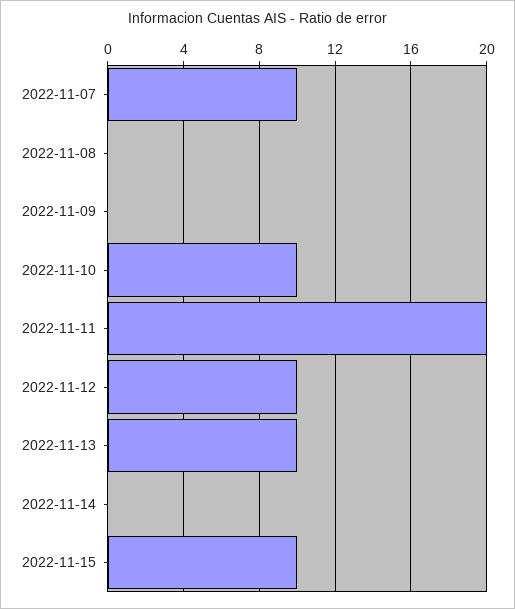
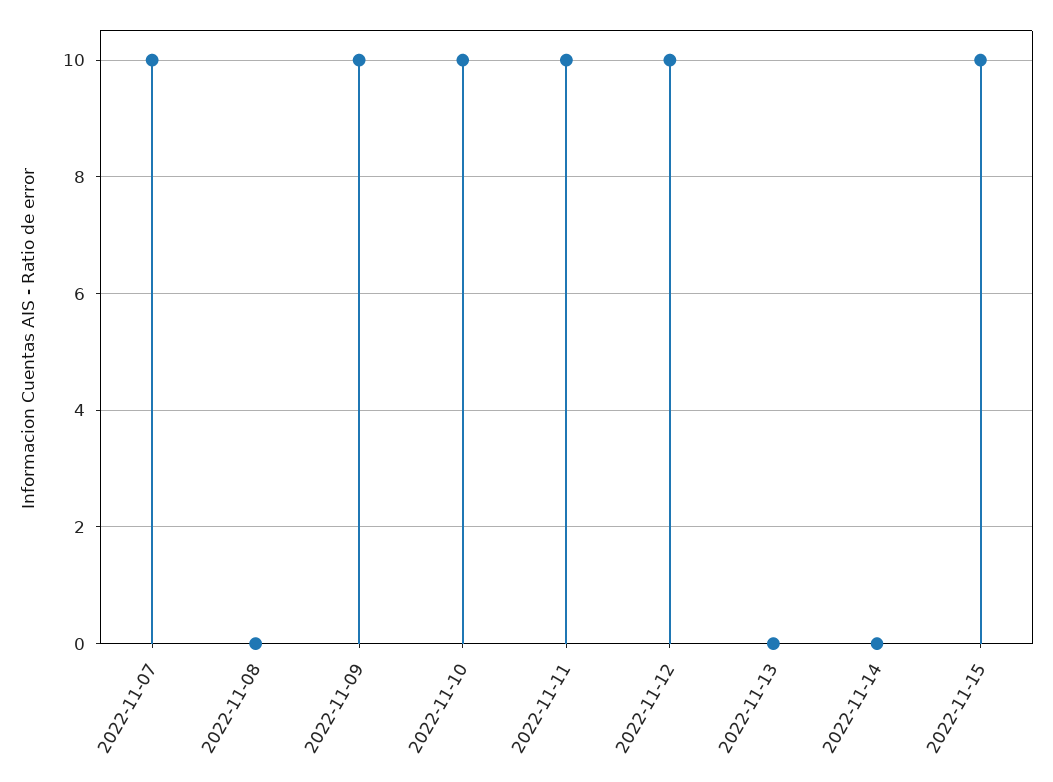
  {
    "2022-11-07": 10,
    "2022-11-08": 0,
-   "2022-11-09": 0,
+   "2022-11-09": 10,
    "2022-11-10": 10,
-   "2022-11-11": 20,
+   "2022-11-11": 10,
    "2022-11-12": 10,
-   "2022-11-13": 10,
+   "2022-11-13": 0,
    "2022-11-14": 0,
    "2022-11-15": 10
  }

